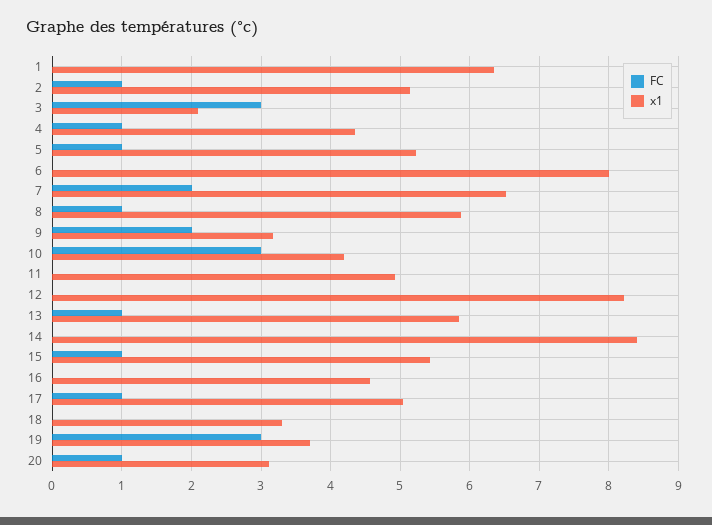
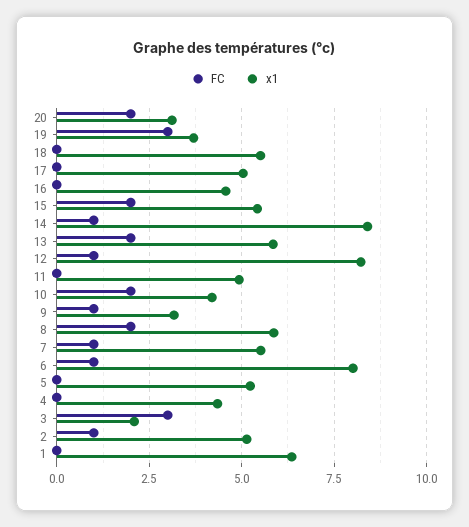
  {
    "FC": {
      "1": 0,
      "2": 1,
      "3": 3,
-     "4": 1,
+     "4": 0,
-     "5": 1,
+     "5": 0,
-     "6": 0,
+     "6": 1,
-     "7": 2,
+     "7": 1,
-     "8": 1,
+     "8": 2,
-     "9": 2,
+     "9": 1,
-     "10": 3,
+     "10": 2,
      "11": 0,
-     "12": 0,
+     "12": 1,
-     "13": 1,
+     "13": 2,
-     "14": 0,
+     "14": 1,
-     "15": 1,
+     "15": 2,
      "16": 0,
-     "17": 1,
+     "17": 0,
      "18": 0,
      "19": 3,
-     "20": 1
+     "20": 2
    },
    "x1": {
      "1": 6.4,
      "2": 5.1,
      "3": 2.1,
      "4": 4.3,
      "5": 5.2,
      "6": 8,
-     "7": 6.5,
+     "7": 5.5,
      "8": 5.9,
      "9": 3.2,
      "10": 4.2,
      "11": 4.9,
      "12": 8.2,
      "13": 5.8,
      "14": 8.4,
      "15": 5.4,
      "16": 4.6,
      "17": 5,
-     "18": 3.3,
+     "18": 5.5,
      "19": 3.7,
      "20": 3.1
    }
  }

